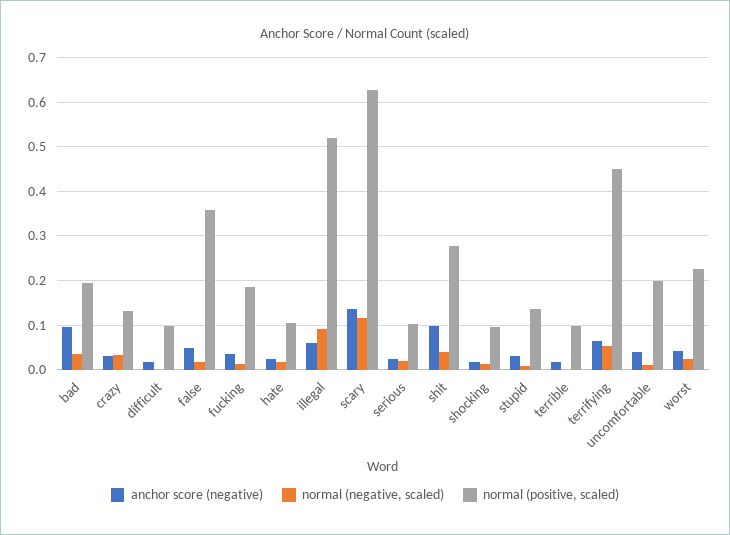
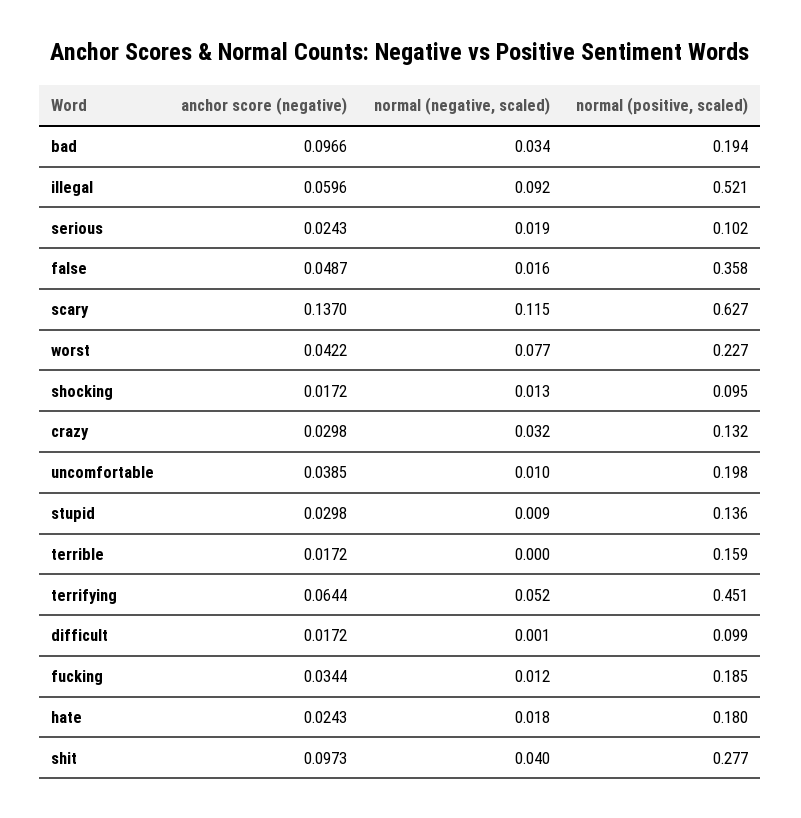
  {
    "anchor score (negative)": {
      "bad": 0.0966,
      "crazy": 0.0298,
      "difficult": 0.0172,
      "false": 0.0487,
      "fucking": 0.0344,
      "hate": 0.0243,
      "illegal": 0.0596,
      "scary": 0.137,
      "serious": 0.0243,
      "shit": 0.0973,
      "shocking": 0.0172,
      "stupid": 0.0298,
      "terrible": 0.0172,
      "terrifying": 0.0644,
      "uncomfortable": 0.0385,
      "worst": 0.0422
    },
    "normal (negative, scaled)": {
      "bad": 0.034,
      "crazy": 0.032,
      "difficult": 0.001,
      "false": 0.016,
      "fucking": 0.012,
      "hate": 0.018,
      "illegal": 0.092,
      "scary": 0.115,
      "serious": 0.019,
      "shit": 0.04,
      "shocking": 0.013,
      "stupid": 0.009,
      "terrible": 0,
      "terrifying": 0.052,
      "uncomfortable": 0.01,
-     "worst": 0.02
+     "worst": 0.077
    },
    "normal (positive, scaled)": {
      "bad": 0.194,
      "crazy": 0.132,
      "difficult": 0.099,
      "false": 0.358,
      "fucking": 0.185,
-     "hate": 0.1,
+     "hate": 0.18,
      "illegal": 0.521,
      "scary": 0.627,
      "serious": 0.102,
      "shit": 0.277,
      "shocking": 0.095,
      "stupid": 0.136,
-     "terrible": 0.1,
+     "terrible": 0.159,
      "terrifying": 0.451,
      "uncomfortable": 0.198,
      "worst": 0.227
    }
  }

